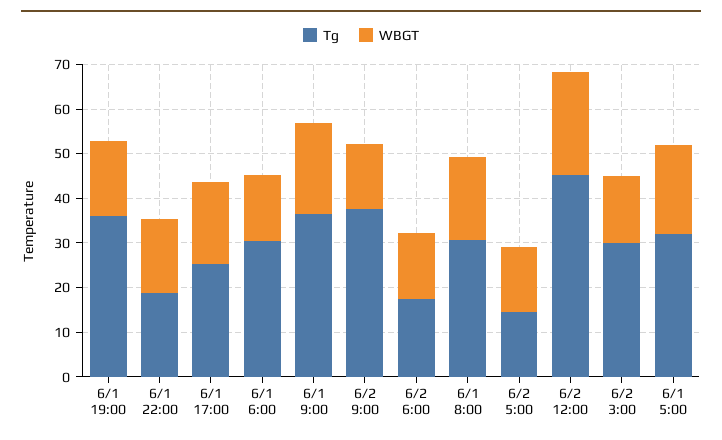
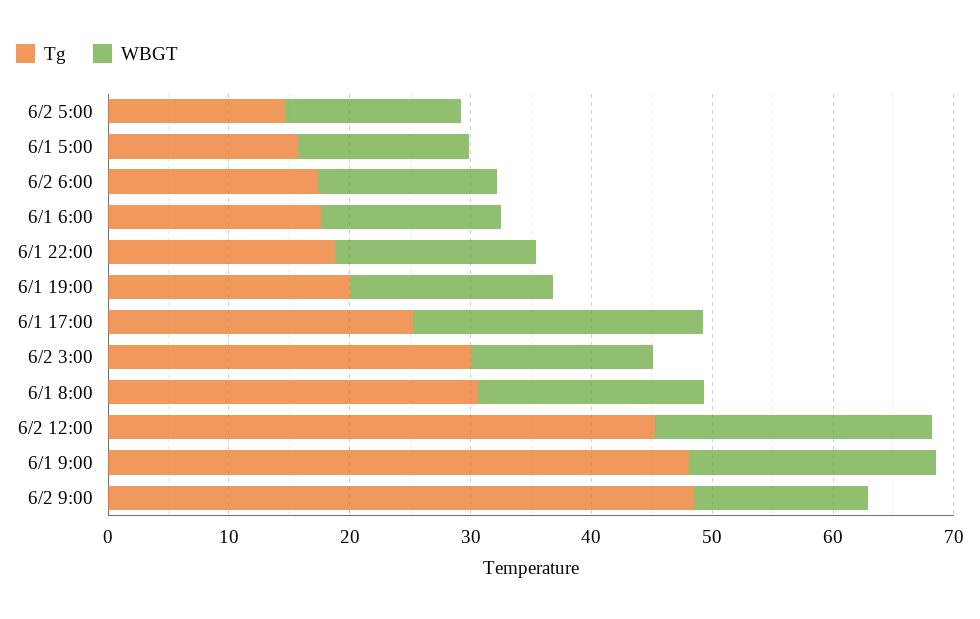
  {
    "Tg": {
-     "6/1 19:00": 36,
+     "6/1 19:00": 20,
      "6/1 22:00": 18,
      "6/1 17:00": 26,
-     "6/1 6:00": 30,
+     "6/1 6:00": 18,
-     "6/1 9:00": 36,
+     "6/1 9:00": 48,
-     "6/2 9:00": 38,
+     "6/2 9:00": 48,
      "6/2 6:00": 18,
      "6/1 8:00": 30,
      "6/2 5:00": 14,
      "6/2 12:00": 46,
      "6/2 3:00": 30,
-     "6/1 5:00": 32
+     "6/1 5:00": 16
    },
    "WBGT": {
      "6/1 19:00": 16,
      "6/1 22:00": 16,
-     "6/1 17:00": 18,
+     "6/1 17:00": 24,
      "6/1 6:00": 14,
      "6/1 9:00": 20,
      "6/2 9:00": 14,
      "6/2 6:00": 14,
      "6/1 8:00": 18,
      "6/2 5:00": 14,
      "6/2 12:00": 22,
      "6/2 3:00": 16,
-     "6/1 5:00": 20
+     "6/1 5:00": 14
    }
  }

